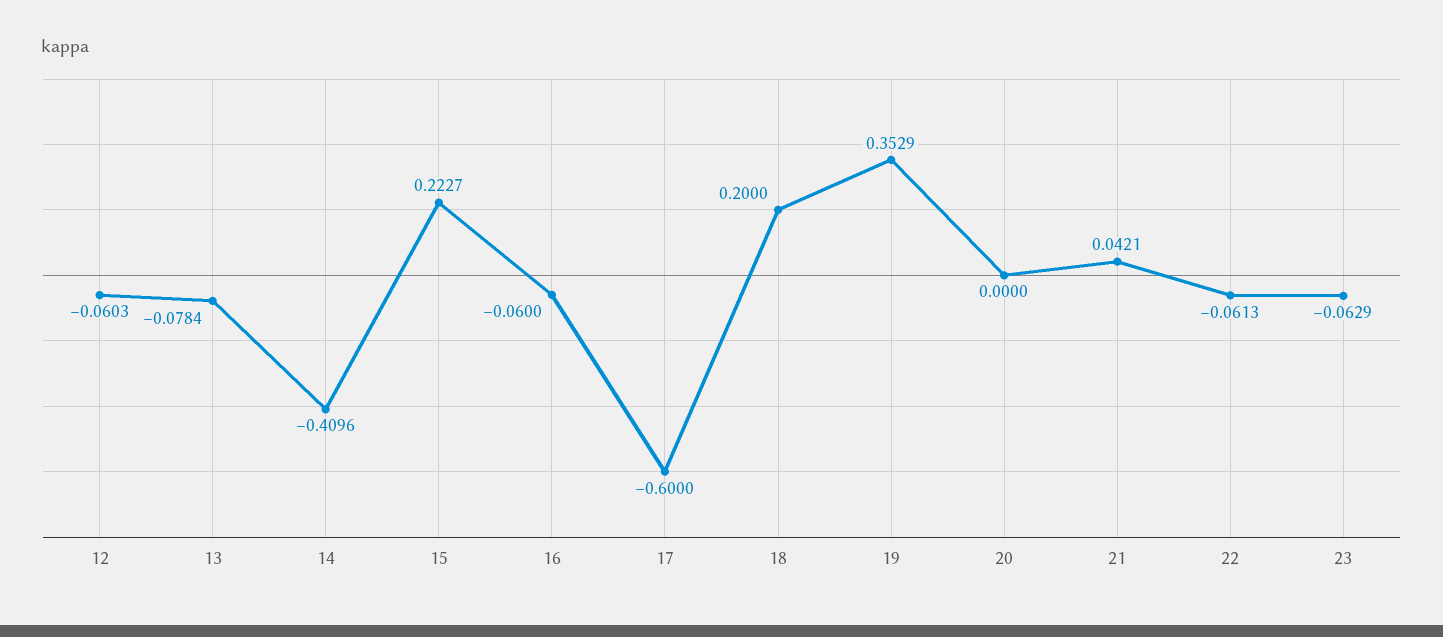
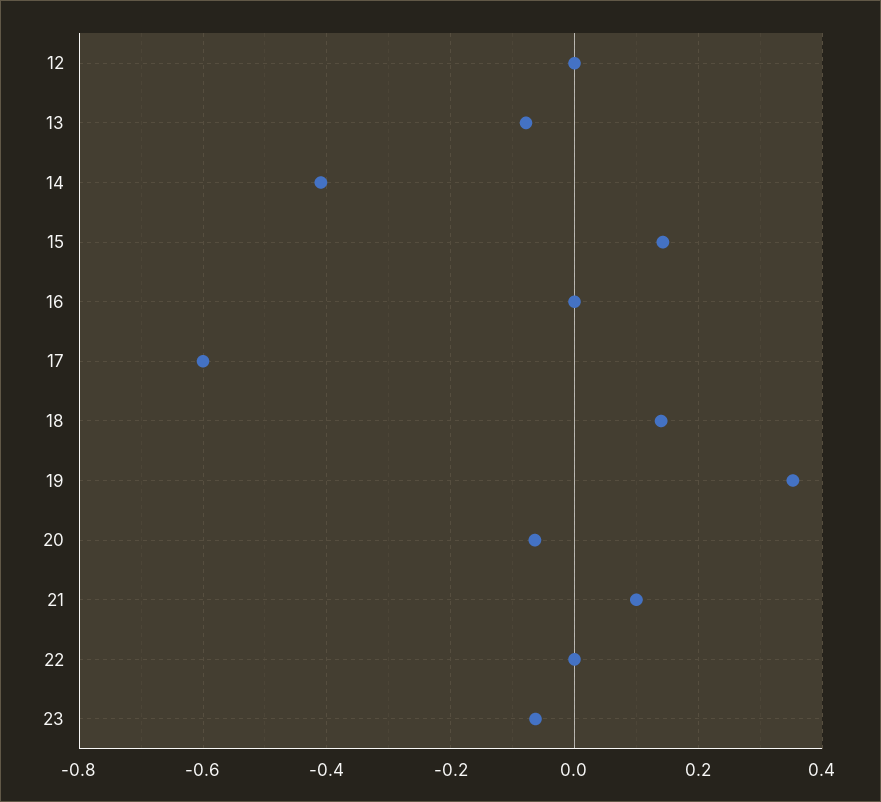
  {
-   "12": -0.0603,
+   "12": 0,
    "13": -0.0784,
    "14": -0.4096,
-   "15": 0.2227,
+   "15": 0.14,
-   "16": -0.06,
+   "16": 0,
    "17": -0.6,
-   "18": 0.2,
+   "18": 0.14,
    "19": 0.3529,
-   "20": 0,
+   "20": -0.06,
-   "21": 0.0421,
+   "21": 0.1,
-   "22": -0.0613,
+   "22": 0,
    "23": -0.0629
  }

